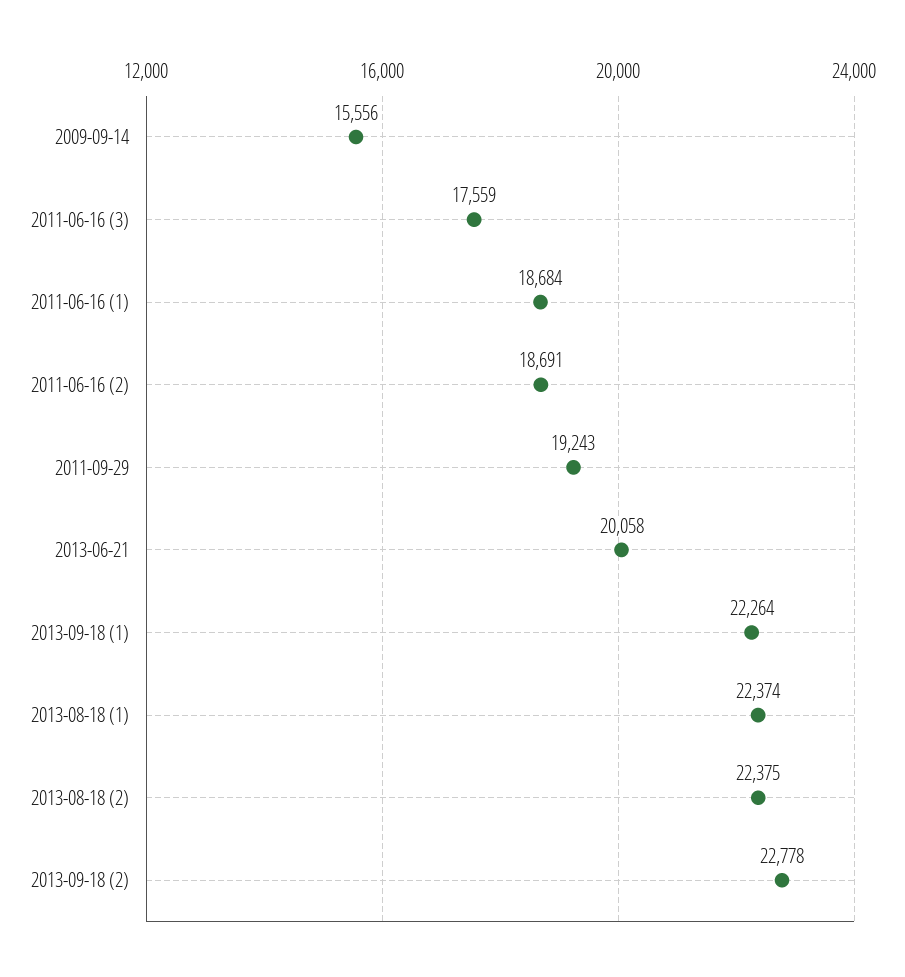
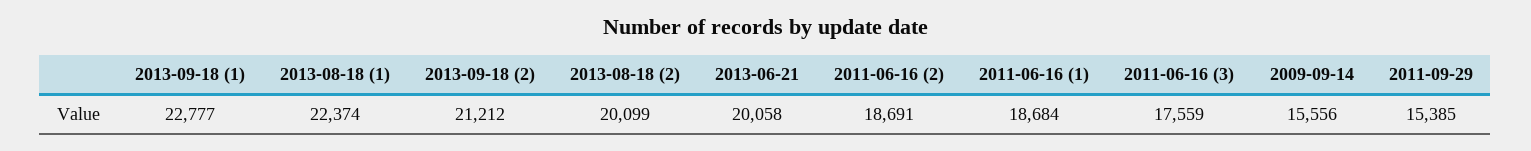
  {
    "2009-09-14": 15556,
    "2011-06-16 (3)": 17559,
    "2011-06-16 (1)": 18684,
    "2011-06-16 (2)": 18691,
-   "2011-09-29": 19243,
+   "2011-09-29": 15385,
    "2013-06-21": 20058,
-   "2013-09-18 (1)": 22264,
+   "2013-09-18 (1)": 22777,
    "2013-08-18 (1)": 22374,
-   "2013-08-18 (2)": 22375,
+   "2013-08-18 (2)": 20099,
-   "2013-09-18 (2)": 22778
+   "2013-09-18 (2)": 21212
  }

